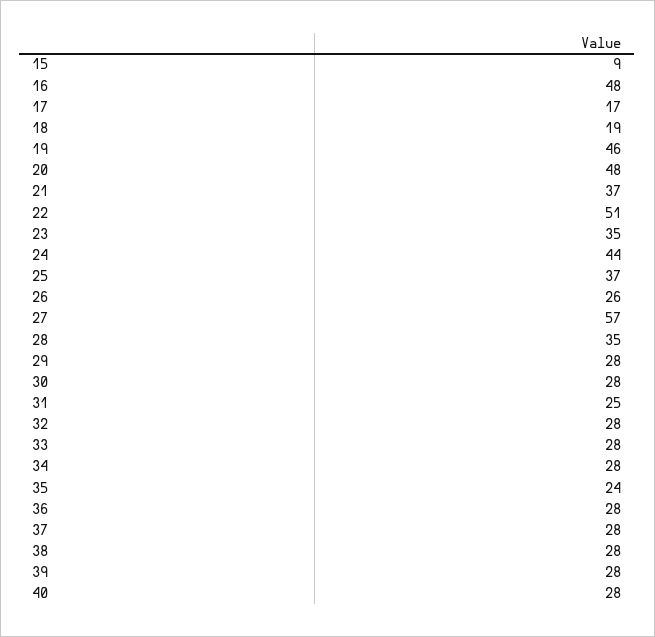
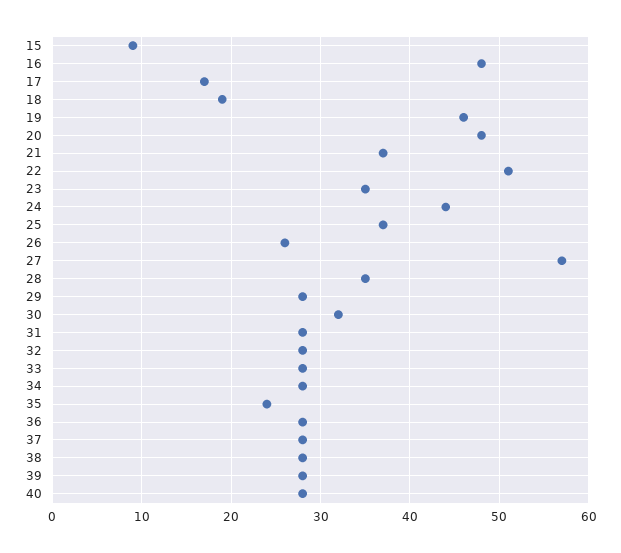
  {
    "15": 9,
    "16": 48,
    "17": 17,
    "18": 19,
    "19": 46,
    "20": 48,
    "21": 37,
    "22": 51,
    "23": 35,
    "24": 44,
    "25": 37,
    "26": 26,
    "27": 57,
    "28": 35,
    "29": 28,
-   "30": 28,
+   "30": 32,
-   "31": 25,
+   "31": 28,
    "32": 28,
    "33": 28,
    "34": 28,
    "35": 24,
    "36": 28,
    "37": 28,
    "38": 28,
    "39": 28,
    "40": 28
  }

